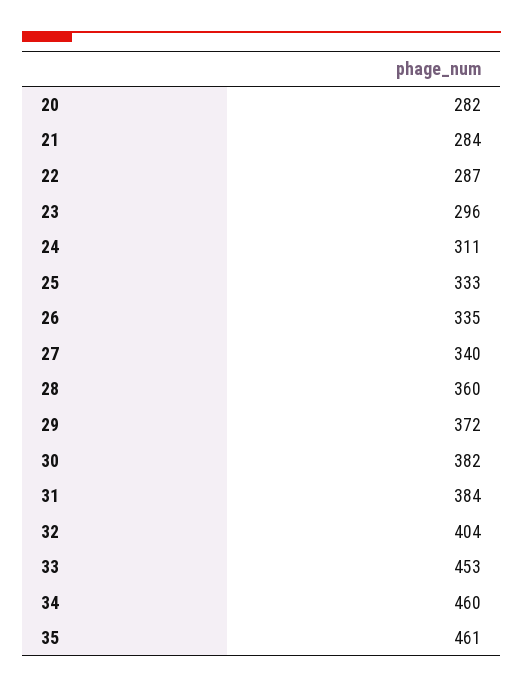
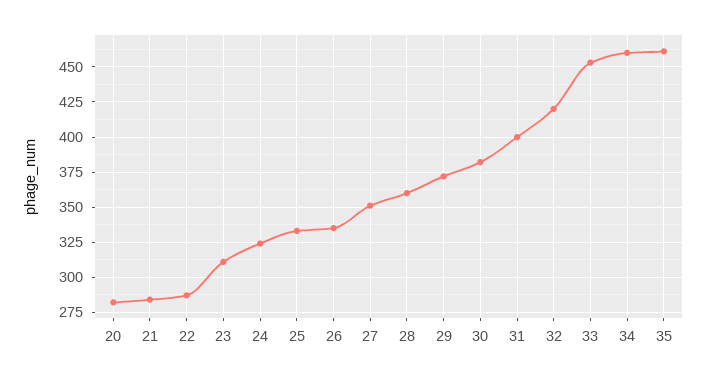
  {
    "20": 282,
    "21": 284,
    "22": 287,
-   "23": 296,
+   "23": 310,
-   "24": 311,
+   "24": 325,
    "25": 333,
    "26": 335,
-   "27": 340,
+   "27": 350,
    "28": 360,
    "29": 372,
    "30": 382,
-   "31": 384,
+   "31": 400,
-   "32": 404,
+   "32": 420,
    "33": 453,
    "34": 460,
    "35": 461
  }

